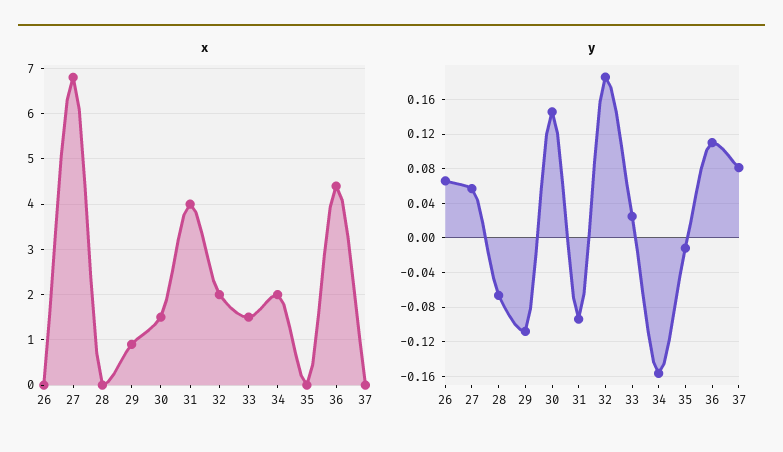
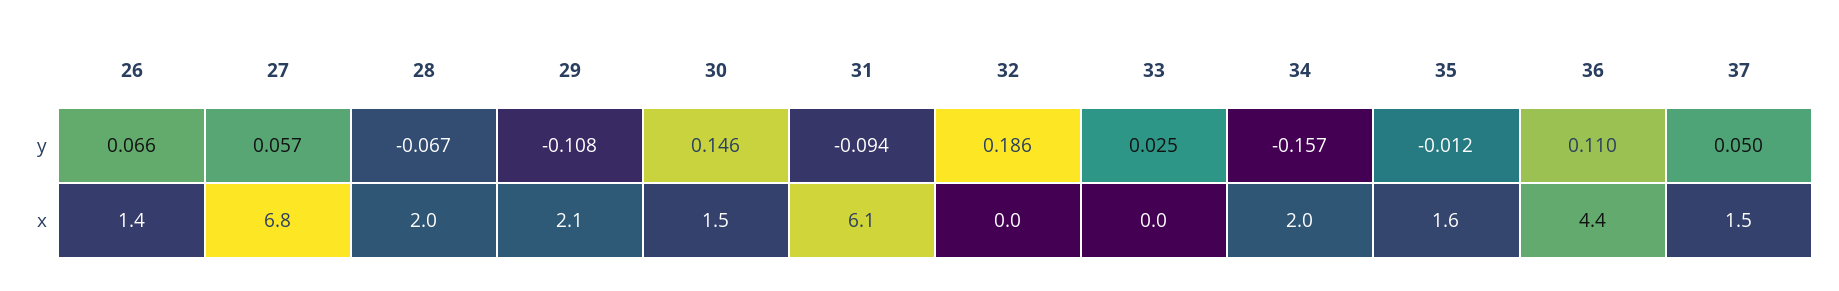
  {
    "x": {
-     "26": 0,
+     "26": 1.4,
      "27": 6.8,
-     "28": 0,
+     "28": 2,
-     "29": 1,
+     "29": 2.1,
      "30": 1.5,
-     "31": 4,
+     "31": 6.1,
-     "32": 2,
+     "32": 0,
-     "33": 1.5,
+     "33": 0,
      "34": 2,
-     "35": 0,
+     "35": 1.6,
      "36": 4.4,
-     "37": 0
+     "37": 1.5
    },
    "y": {
      "26": 0.066,
      "27": 0.057,
      "28": -0.067,
      "29": -0.108,
      "30": 0.146,
      "31": -0.094,
      "32": 0.186,
      "33": 0.025,
      "34": -0.157,
      "35": -0.012,
      "36": 0.11,
-     "37": 0.08
+     "37": 0.05
    }
  }

